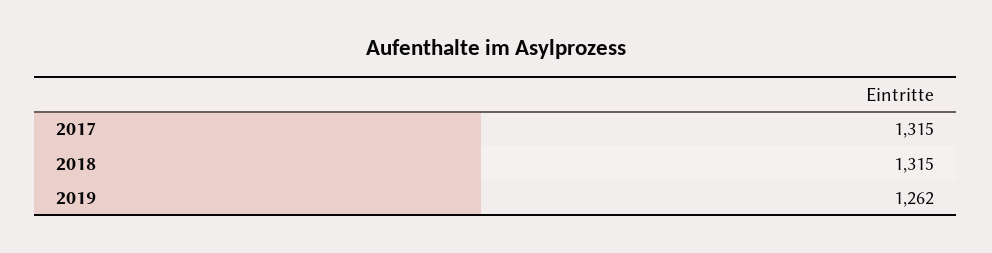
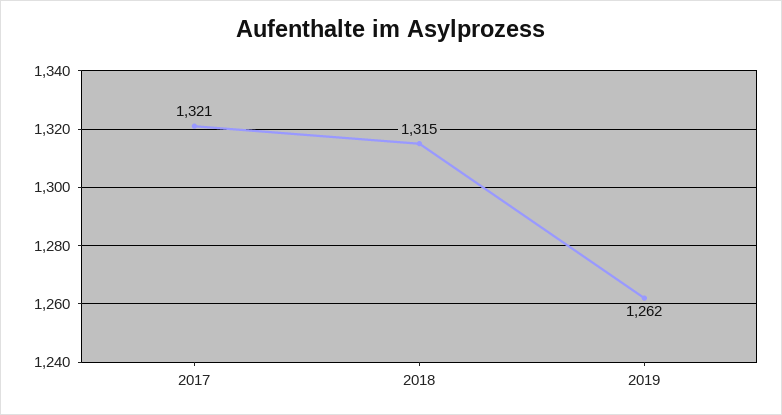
  {
-   "2017": 1315,
+   "2017": 1321,
    "2018": 1315,
    "2019": 1262
  }

